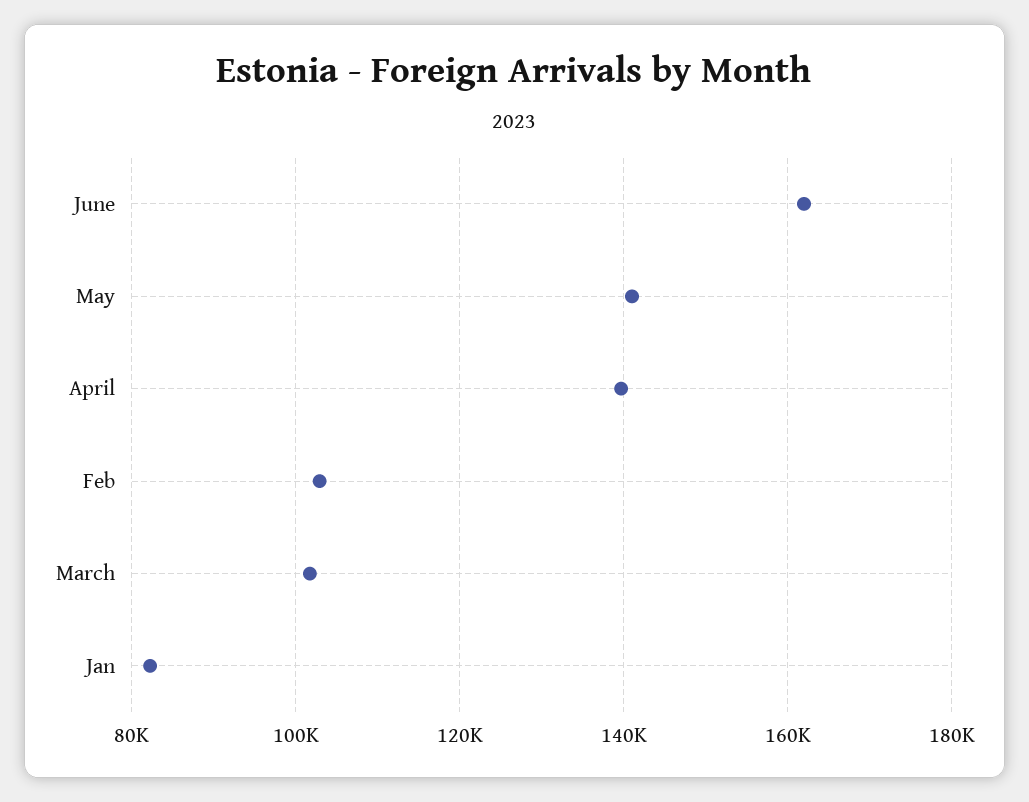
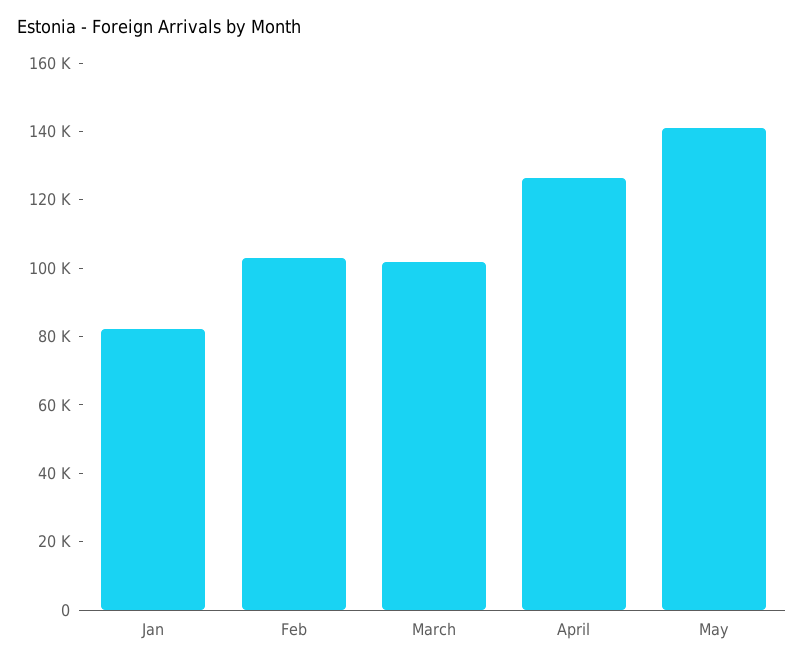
  {
-   "June": 162000,
    "May": 142000,
-   "April": 140000,
+   "April": 125000,
    "Feb": 102000,
    "March": 102000,
    "Jan": 82000
  }

